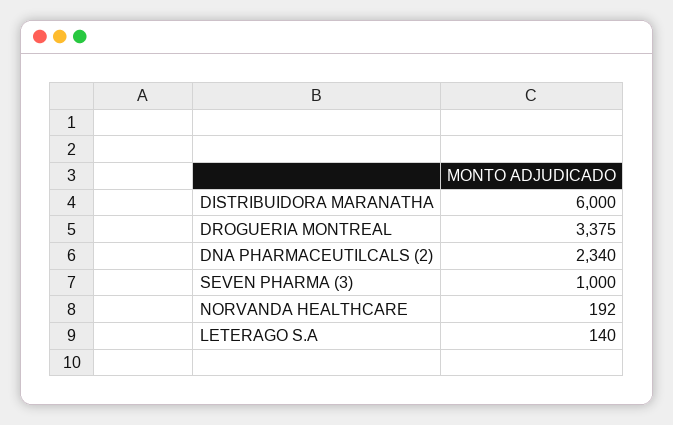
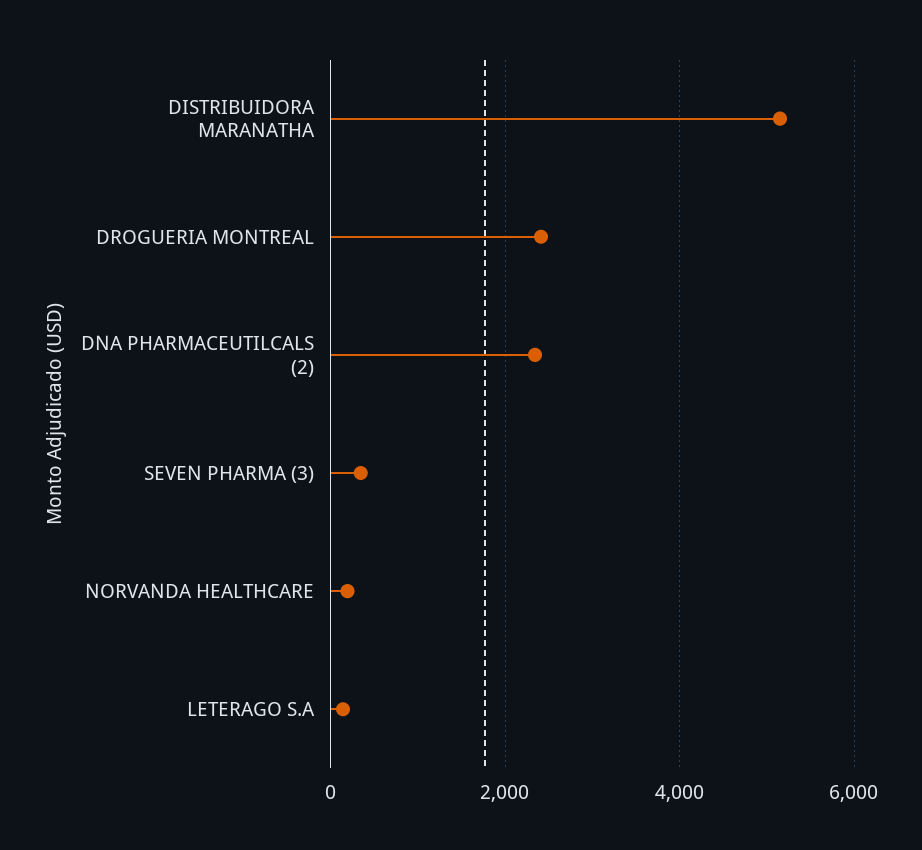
  {
-   "DISTRIBUIDORA MARANATHA": 6000,
+   "DISTRIBUIDORA MARANATHA": 5200,
-   "DROGUERIA MONTREAL": 3375,
+   "DROGUERIA MONTREAL": 2400,
    "DNA PHARMACEUTILCALS (2)": 2340,
-   "SEVEN PHARMA (3)": 1000,
+   "SEVEN PHARMA (3)": 400,
    "NORVANDA HEALTHCARE": 192,
    "LETERAGO S.A": 140
  }

